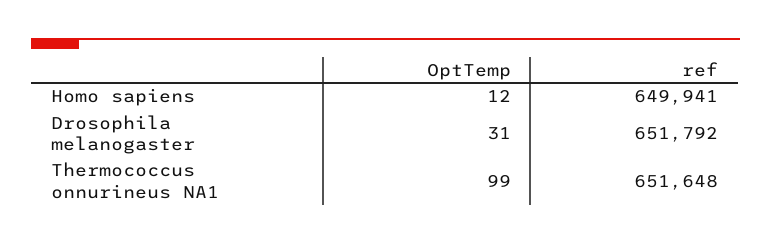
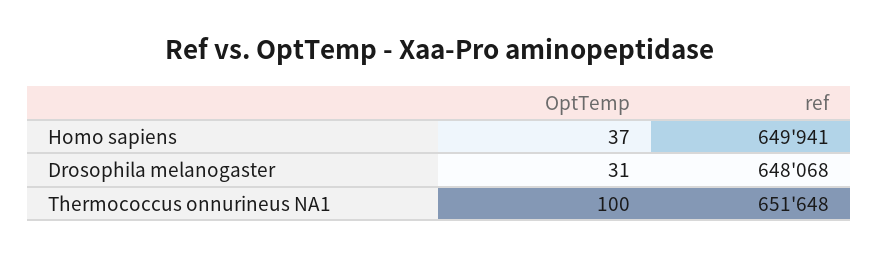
  {
    "OptTemp": {
-     "Homo sapiens": 12,
+     "Homo sapiens": 37,
      "Drosophila melanogaster": 31,
-     "Thermococcus onnurineus NA1": 99
+     "Thermococcus onnurineus NA1": 100
    },
    "ref": {
      "Homo sapiens": 649941,
-     "Drosophila melanogaster": 651792,
+     "Drosophila melanogaster": 648068,
      "Thermococcus onnurineus NA1": 651648
    }
  }

